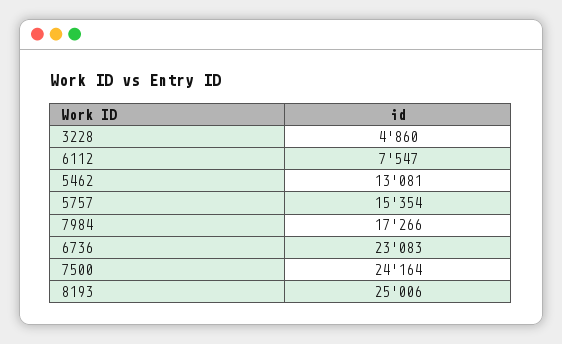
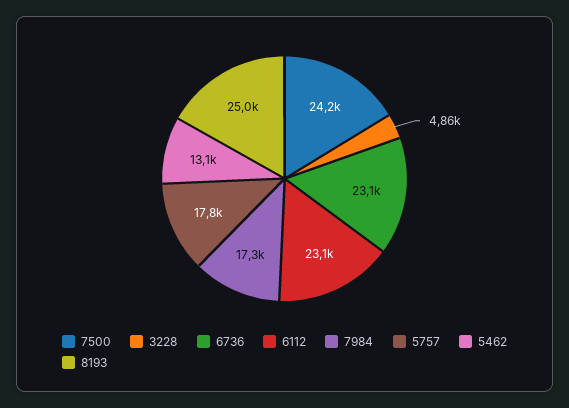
  {
    "3228": 4860,
-   "6112": 7547,
+   "6112": 23100,
    "5462": 13081,
-   "5757": 15354,
+   "5757": 17800,
    "7984": 17266,
    "6736": 23083,
    "7500": 24164,
    "8193": 25006
  }

